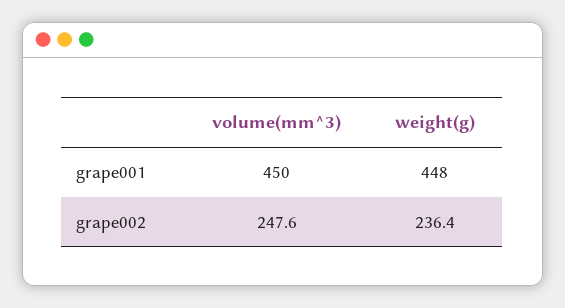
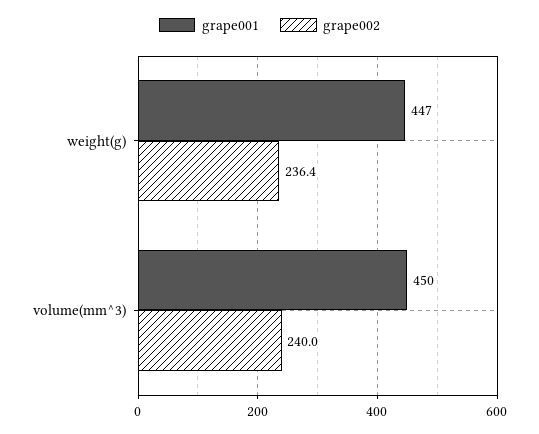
  {
    "grape001": {
      "volume(mm^3)": 450,
-     "weight(g)": 448
+     "weight(g)": 447
    },
    "grape002": {
-     "volume(mm^3)": 247.6,
+     "volume(mm^3)": 240,
      "weight(g)": 236.4
    }
  }

